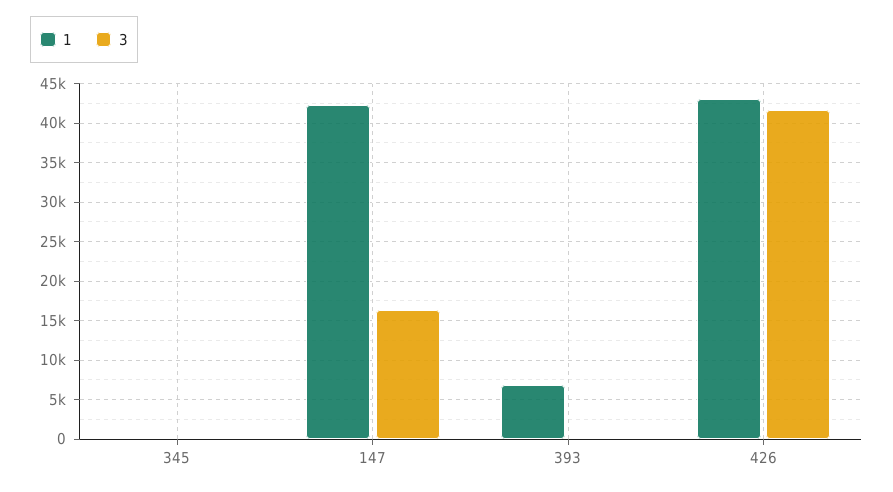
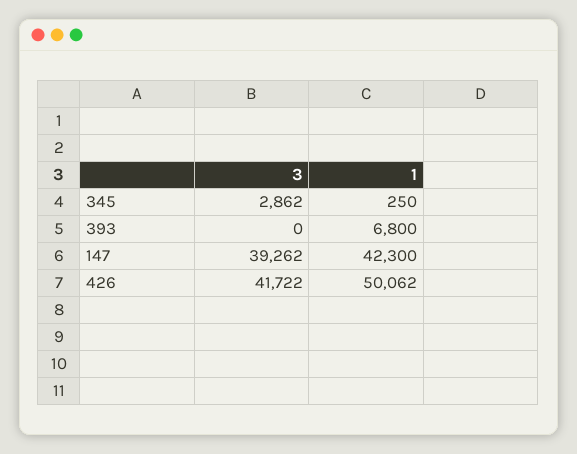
  {
    "1": {
      "345": 250,
      "147": 42300,
      "393": 6800,
-     "426": 43000
+     "426": 50062
    },
    "3": {
-     "345": 0,
+     "345": 2862,
-     "147": 16000,
+     "147": 39262,
      "393": 0,
      "426": 41722
    }
  }

